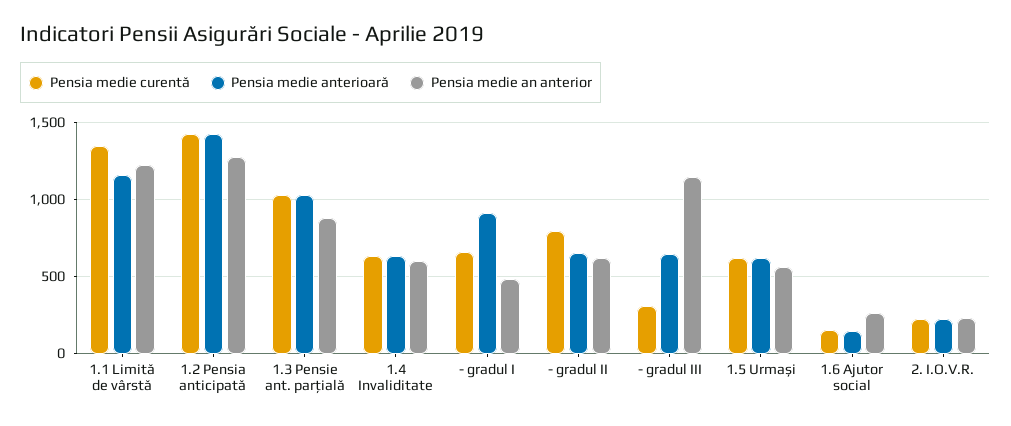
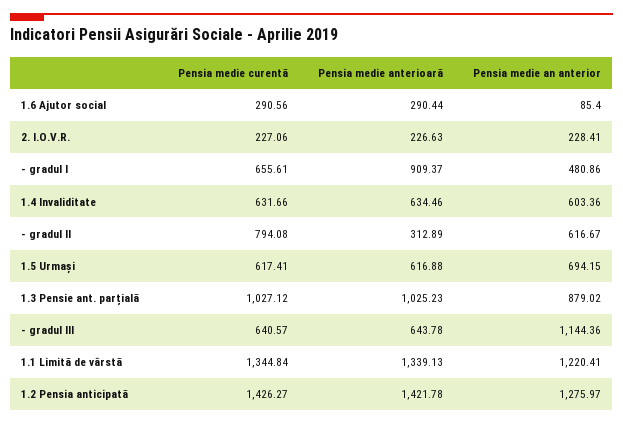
  {
    "Pensia medie curentă": {
      "1.1 Limită de vârstă": 1344.84,
      "1.2 Pensia anticipată": 1426.27,
      "1.3 Pensie ant. parțială": 1027.12,
      "1.4 Invaliditate": 631.66,
      "- gradul I": 655.61,
      "- gradul II": 794.08,
-     "- gradul III": 300,
+     "- gradul III": 640.57,
      "1.5 Urmași": 617.41,
-     "1.6 Ajutor social": 150,
+     "1.6 Ajutor social": 290.56,
      "2. I.O.V.R.": 227.06
    },
    "Pensia medie anterioară": {
-     "1.1 Limită de vârstă": 1150,
+     "1.1 Limită de vârstă": 1339.13,
      "1.2 Pensia anticipată": 1421.78,
      "1.3 Pensie ant. parțială": 1025.23,
      "1.4 Invaliditate": 634.46,
      "- gradul I": 909.37,
-     "- gradul II": 650,
+     "- gradul II": 312.89,
      "- gradul III": 643.78,
      "1.5 Urmași": 616.88,
-     "1.6 Ajutor social": 150,
+     "1.6 Ajutor social": 290.44,
      "2. I.O.V.R.": 226.63
    },
    "Pensia medie an anterior": {
      "1.1 Limită de vârstă": 1220.41,
      "1.2 Pensia anticipată": 1275.97,
      "1.3 Pensie ant. parțială": 879.02,
      "1.4 Invaliditate": 603.36,
      "- gradul I": 480.86,
      "- gradul II": 616.67,
      "- gradul III": 1144.36,
-     "1.5 Urmași": 550,
+     "1.5 Urmași": 694.15,
-     "1.6 Ajutor social": 250,
+     "1.6 Ajutor social": 85.4,
      "2. I.O.V.R.": 228.41
    }
  }

